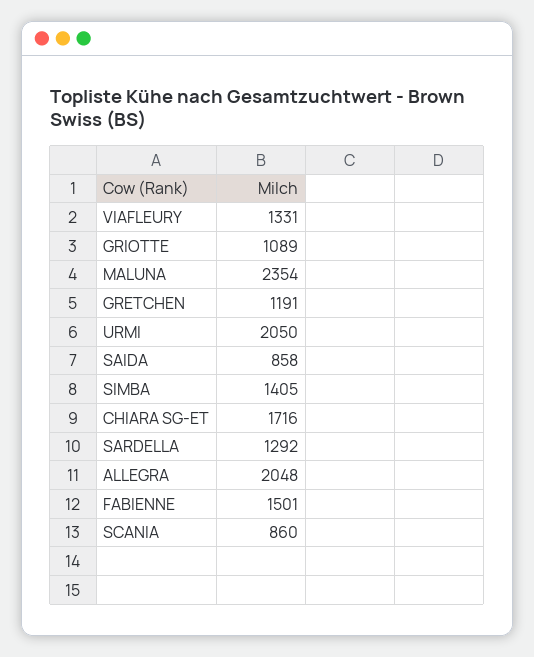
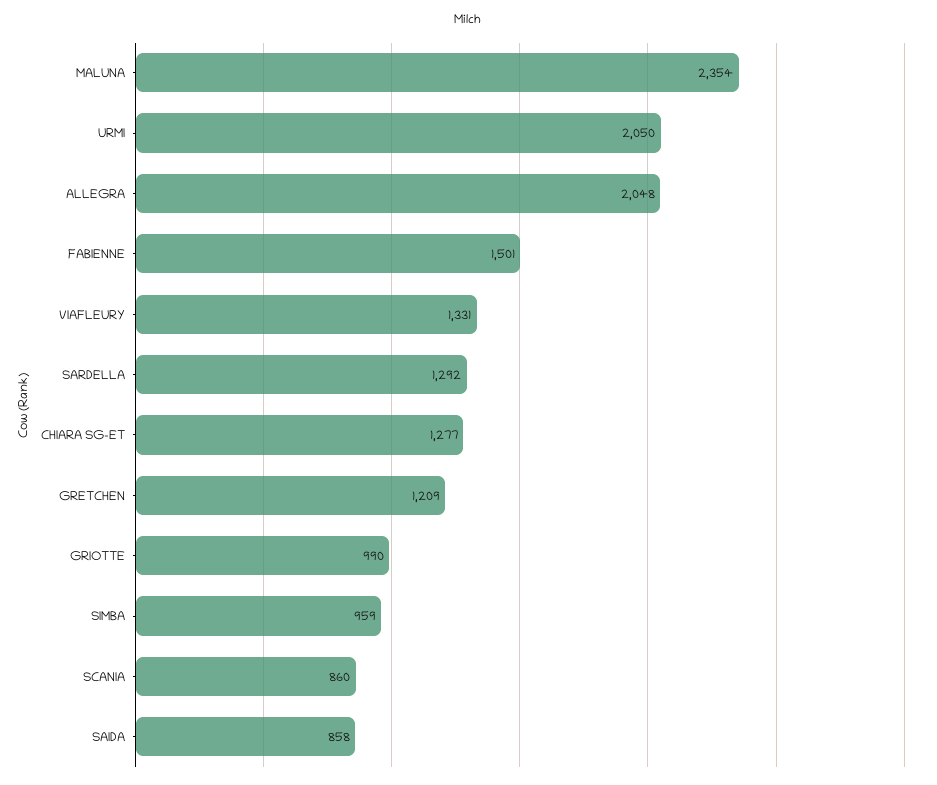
  {
    "VIAFLEURY": 1331,
-   "GRIOTTE": 1089,
+   "GRIOTTE": 990,
    "MALUNA": 2354,
-   "GRETCHEN": 1191,
+   "GRETCHEN": 1209,
    "URMI": 2050,
    "SAIDA": 858,
-   "SIMBA": 1405,
+   "SIMBA": 959,
-   "CHIARA SG-ET": 1716,
+   "CHIARA SG-ET": 1277,
    "SARDELLA": 1292,
    "ALLEGRA": 2048,
    "FABIENNE": 1501,
    "SCANIA": 860
  }

